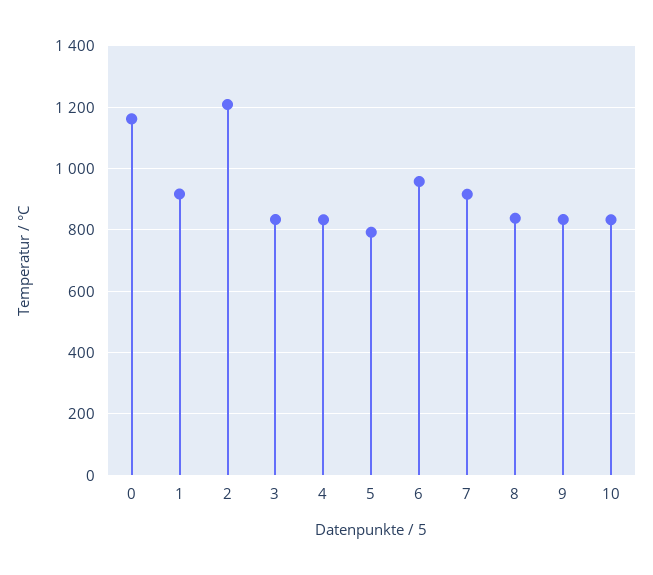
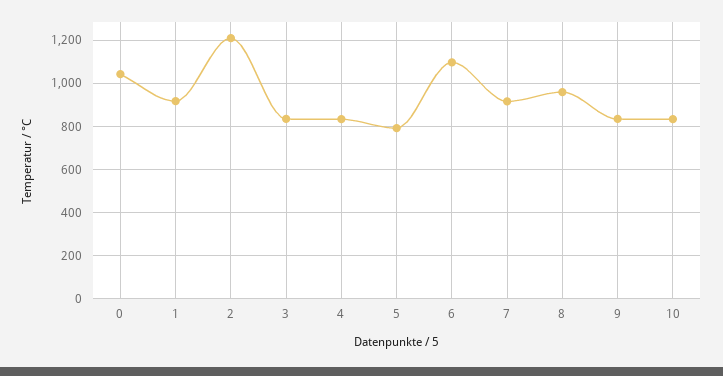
  {
-   "0": 1160,
+   "0": 1050,
    "1": 920,
    "2": 1200,
    "3": 840,
    "4": 840,
    "5": 800,
-   "6": 960,
+   "6": 1100,
    "7": 920,
-   "8": 840,
+   "8": 950,
    "9": 840,
    "10": 840
  }

